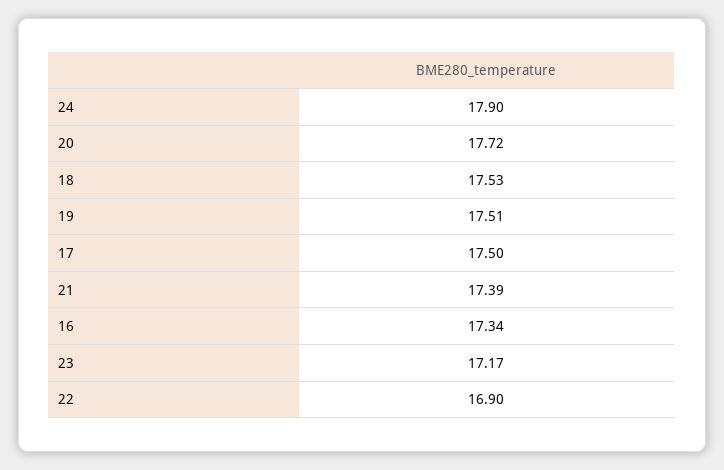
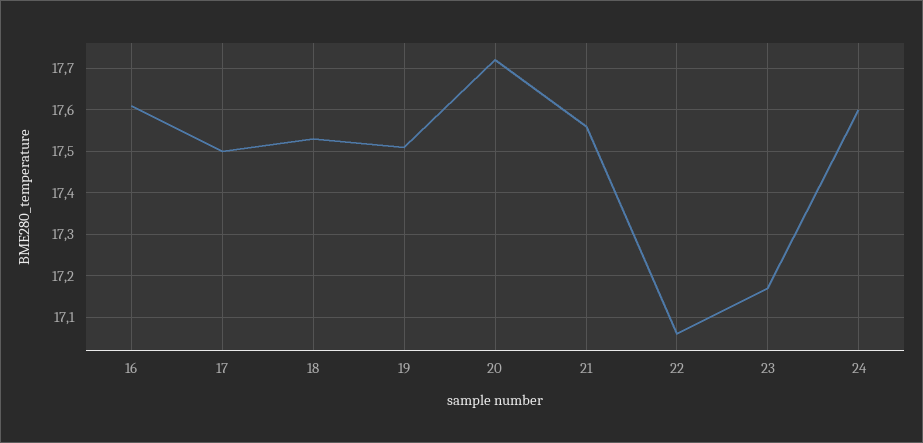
  {
-   "24": 17.9,
+   "24": 17.6,
    "20": 17.72,
    "18": 17.53,
    "19": 17.51,
    "17": 17.5,
-   "21": 17.39,
+   "21": 17.55,
-   "16": 17.34,
+   "16": 17.6,
    "23": 17.17,
-   "22": 16.9
+   "22": 17.05
  }

